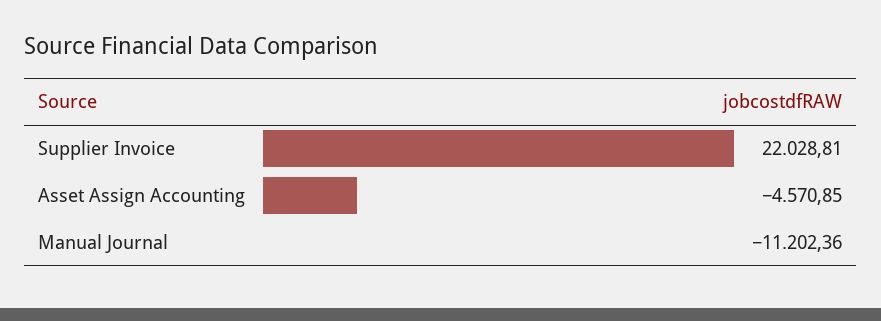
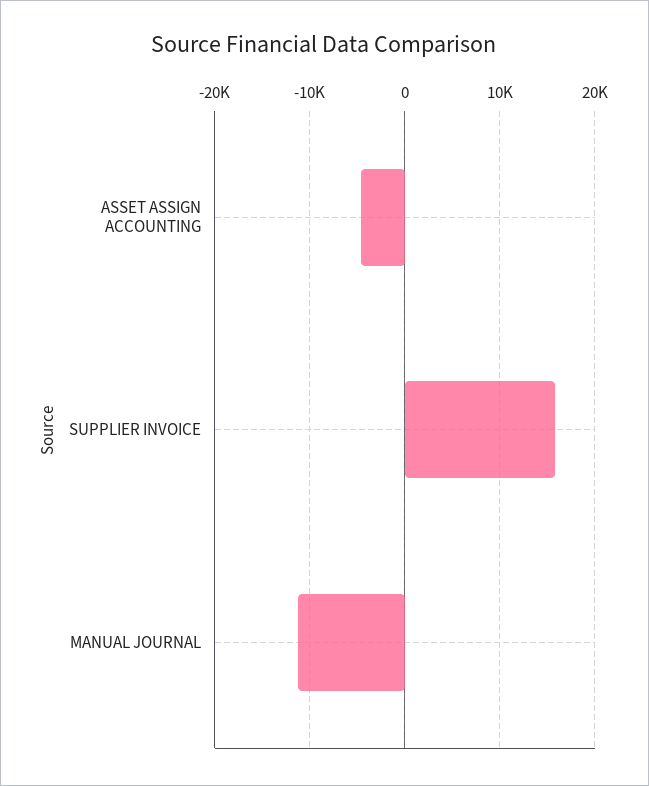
  {
-   "Supplier Invoice": 22028.81,
+   "Supplier Invoice": 16000,
    "Asset Assign Accounting": -4570.85,
    "Manual Journal": -11202.36
  }

